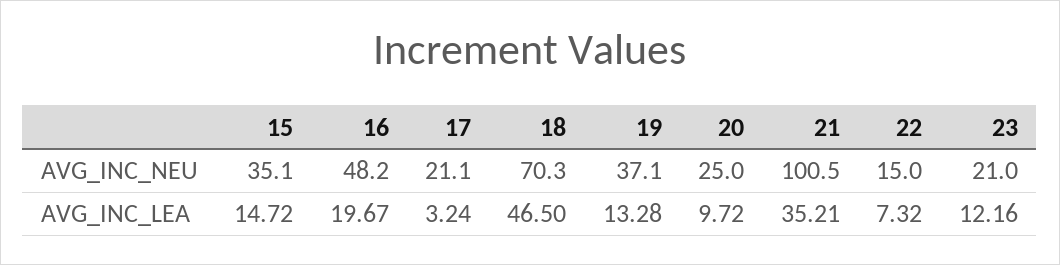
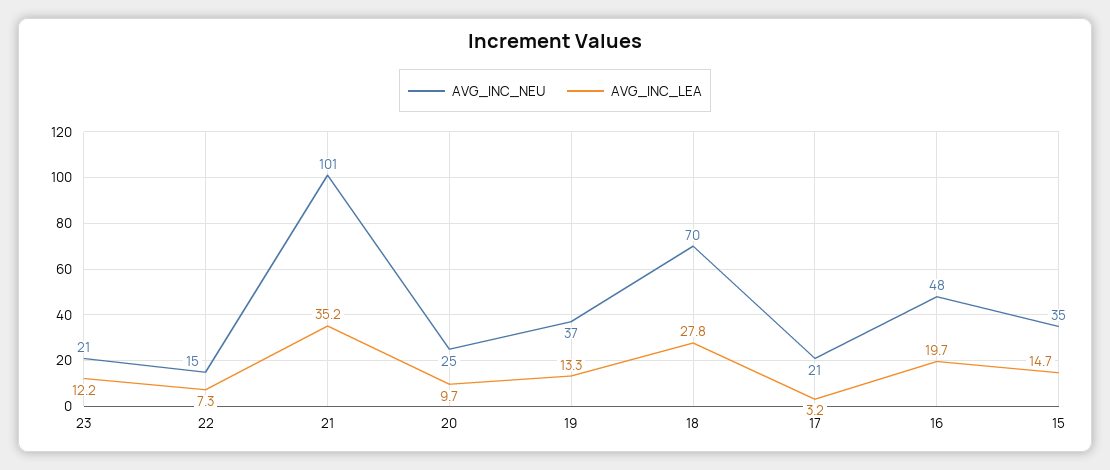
  {
    "AVG_INC_NEU": {
      "15": 35.1,
      "16": 48.2,
      "17": 21.1,
      "18": 70.3,
      "19": 37.1,
      "20": 25,
      "21": 100.5,
      "22": 15,
      "23": 21
    },
    "AVG_INC_LEA": {
      "15": 14.72,
      "16": 19.67,
      "17": 3.24,
-     "18": 46.5,
+     "18": 27.8,
      "19": 13.28,
      "20": 9.72,
      "21": 35.21,
      "22": 7.32,
      "23": 12.16
    }
  }

